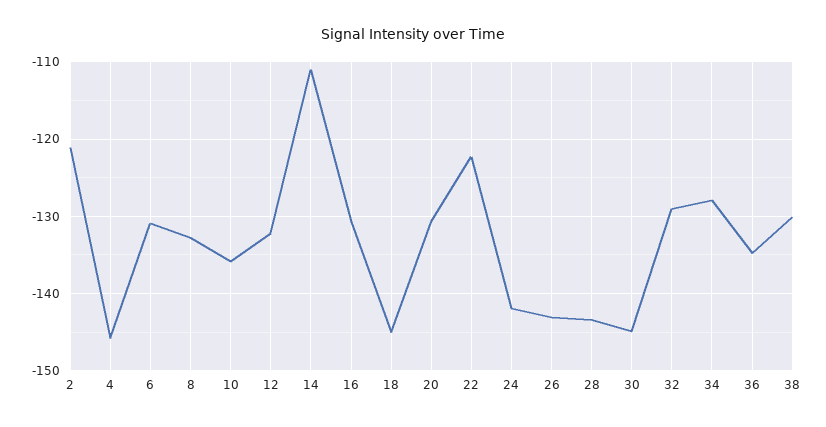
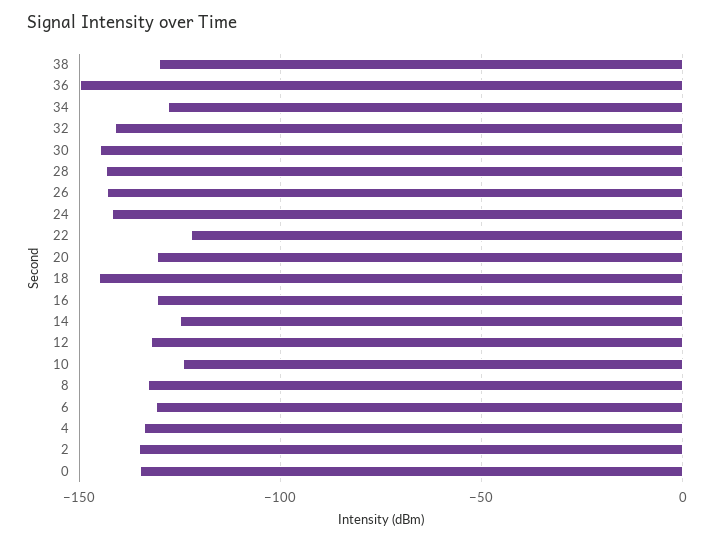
  {
-   "2": -121,
+   "2": -135,
-   "4": -146,
+   "4": -135,
    "6": -131,
    "8": -133,
-   "10": -136,
+   "10": -125,
    "12": -132,
-   "14": -111,
+   "14": -125,
    "16": -131,
    "18": -145,
    "20": -131,
    "22": -122,
    "24": -142,
    "26": -143,
    "28": -143,
    "30": -145,
-   "32": -129,
+   "32": -140,
    "34": -128,
-   "36": -135,
+   "36": -150,
-   "38": -130
+   "38": -130,
+   "0": -135
  }

